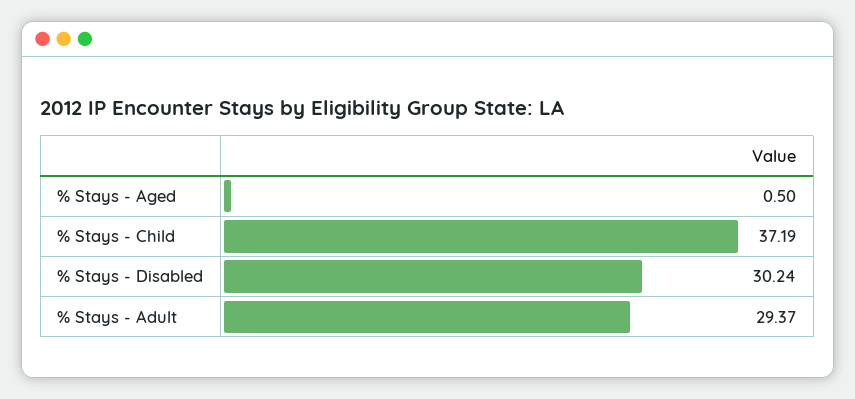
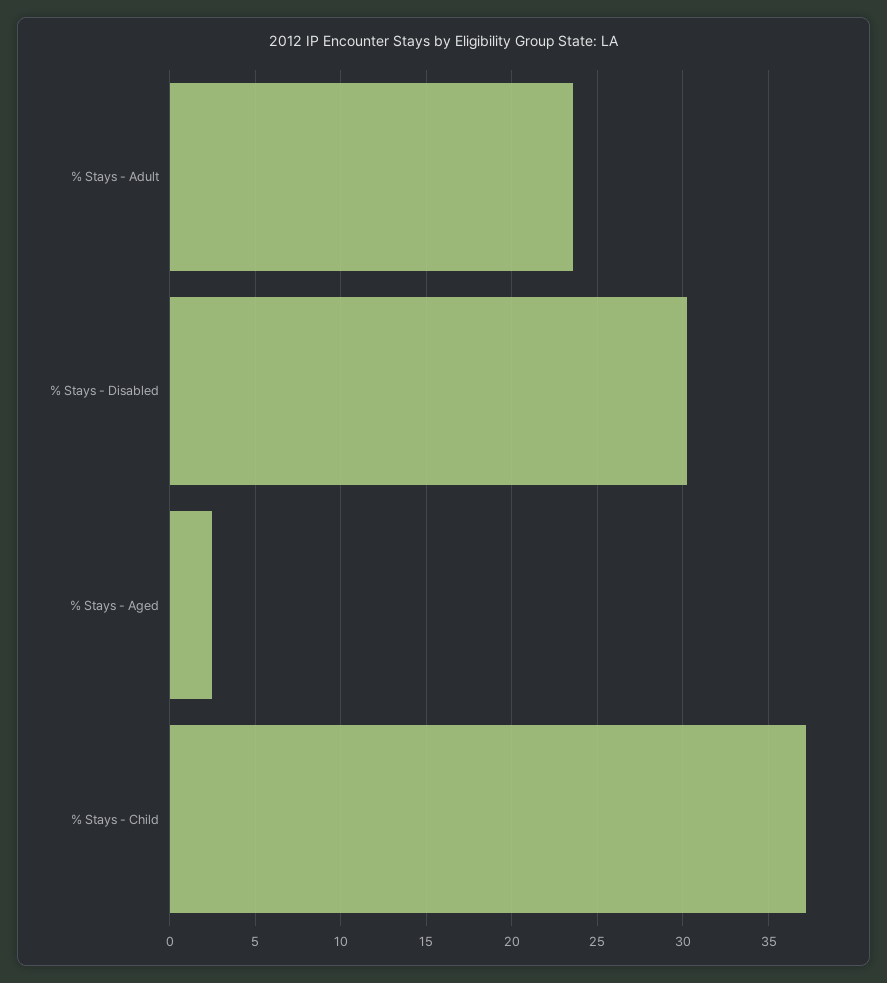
  {
-   "% Stays - Aged": 0.5,
+   "% Stays - Aged": 2.5,
    "% Stays - Child": 37.19,
    "% Stays - Disabled": 30.24,
-   "% Stays - Adult": 29.37
+   "% Stays - Adult": 23.5
  }

